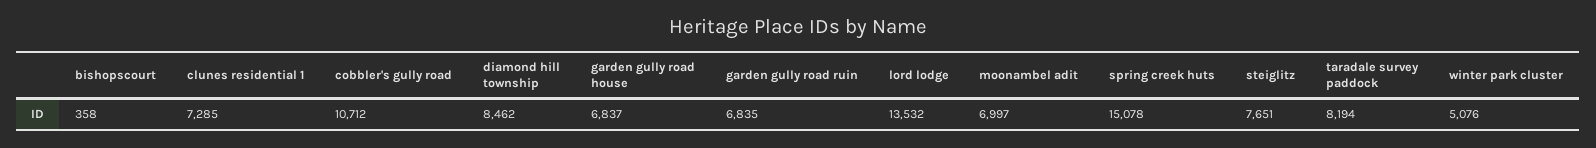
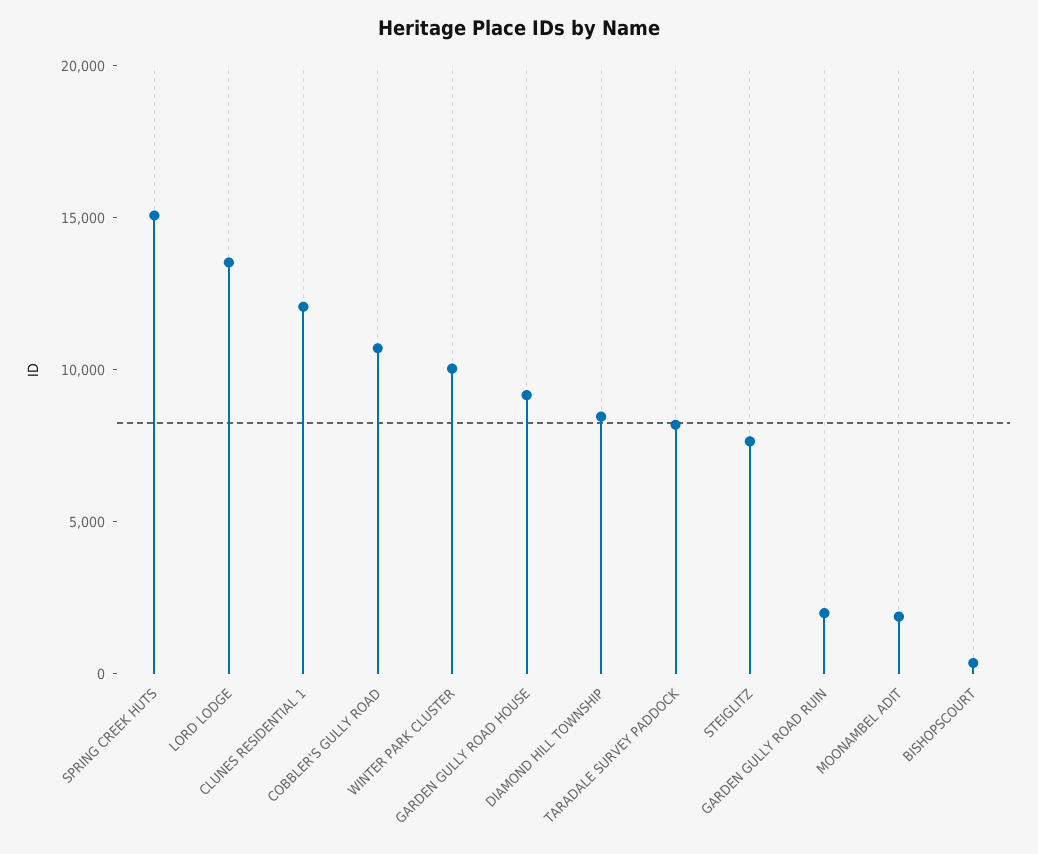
  {
    "bishopscourt": 358,
-   "clunes residential 1": 7285,
+   "clunes residential 1": 12000,
    "cobbler's gully road": 10712,
    "diamond hill township": 8462,
-   "garden gully road house": 6837,
+   "garden gully road house": 9000,
-   "garden gully road ruin": 6835,
+   "garden gully road ruin": 2000,
    "lord lodge": 13532,
-   "moonambel adit": 6997,
+   "moonambel adit": 2000,
    "spring creek huts": 15078,
    "steiglitz": 7651,
    "taradale survey paddock": 8194,
-   "winter park cluster": 5076
+   "winter park cluster": 10000
  }

